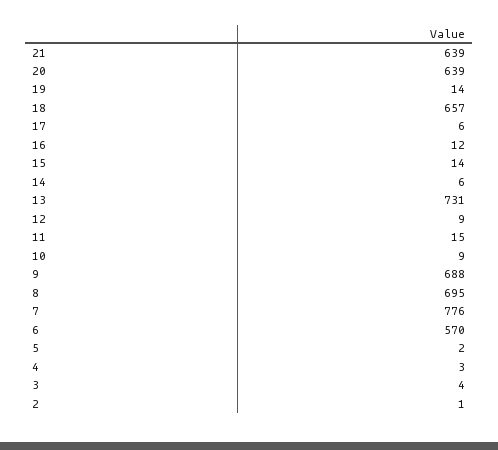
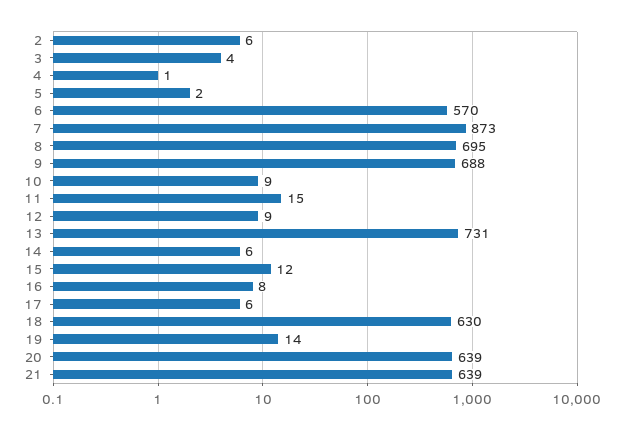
  {
    "21": 639,
    "20": 639,
    "19": 14,
-   "18": 657,
+   "18": 630,
    "17": 6,
-   "16": 12,
+   "16": 8,
-   "15": 14,
+   "15": 12,
    "14": 6,
    "13": 731,
    "12": 9,
    "11": 15,
    "10": 9,
    "9": 688,
    "8": 695,
-   "7": 776,
+   "7": 873,
    "6": 570,
    "5": 2,
-   "4": 3,
+   "4": 1,
    "3": 4,
-   "2": 1
+   "2": 6
  }

